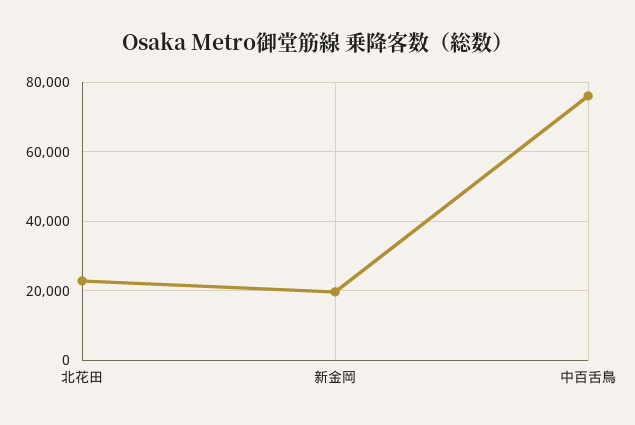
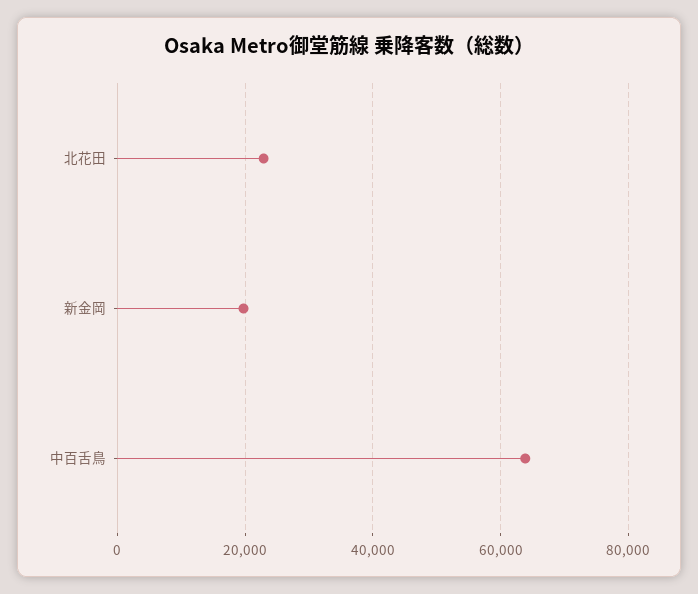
  {
    "北花田": 22000,
    "新金岡": 20000,
-   "中百舌鳥": 76000
+   "中百舌鳥": 64000
  }

